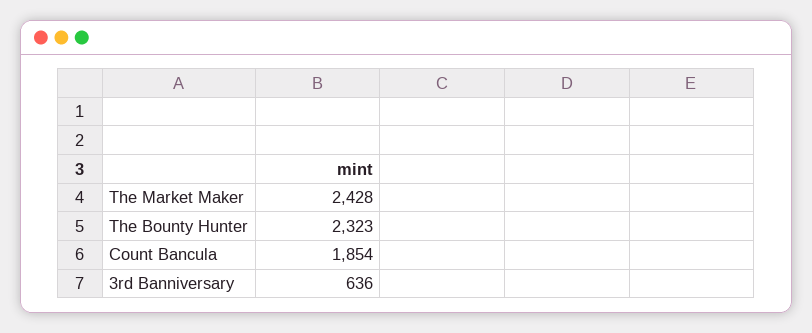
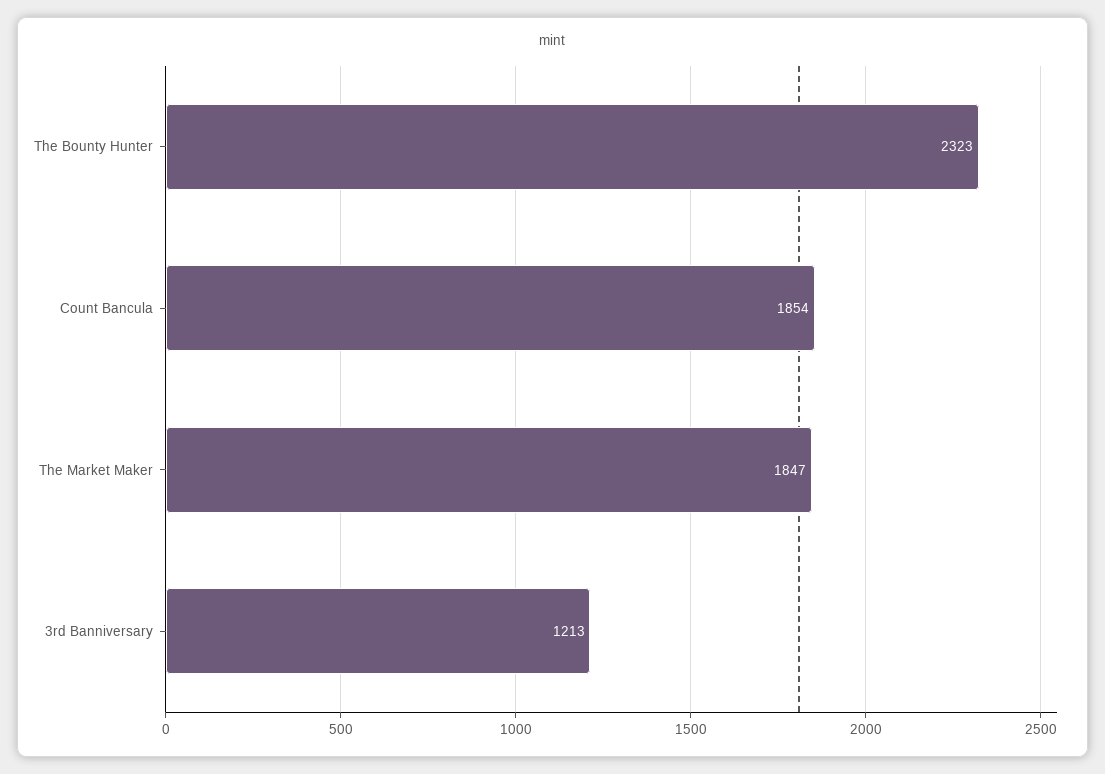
  {
-   "The Market Maker": 2428,
+   "The Market Maker": 1847,
    "The Bounty Hunter": 2323,
    "Count Bancula": 1854,
-   "3rd Banniversary": 636
+   "3rd Banniversary": 1213
  }

